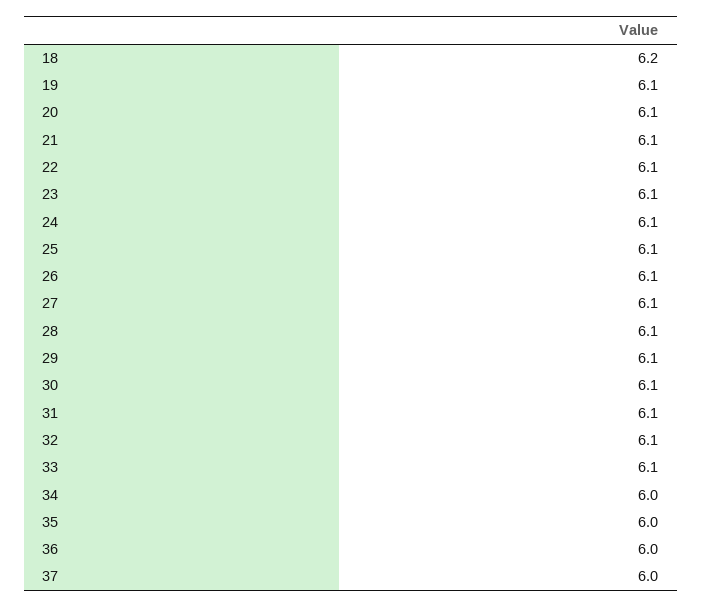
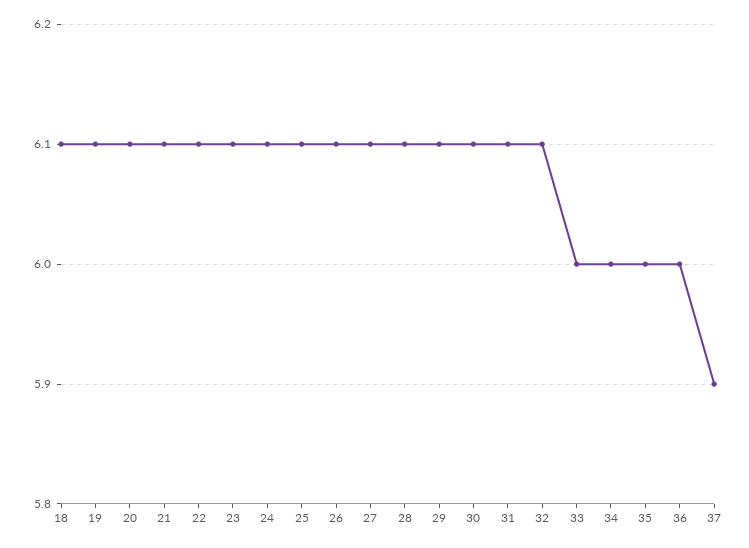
  {
-   "18": 6.2,
+   "18": 6.1,
    "19": 6.1,
    "20": 6.1,
    "21": 6.1,
    "22": 6.1,
    "23": 6.1,
    "24": 6.1,
    "25": 6.1,
    "26": 6.1,
    "27": 6.1,
    "28": 6.1,
    "29": 6.1,
    "30": 6.1,
    "31": 6.1,
    "32": 6.1,
-   "33": 6.1,
+   "33": 6,
    "34": 6,
    "35": 6,
    "36": 6,
-   "37": 6
+   "37": 5.9
  }

